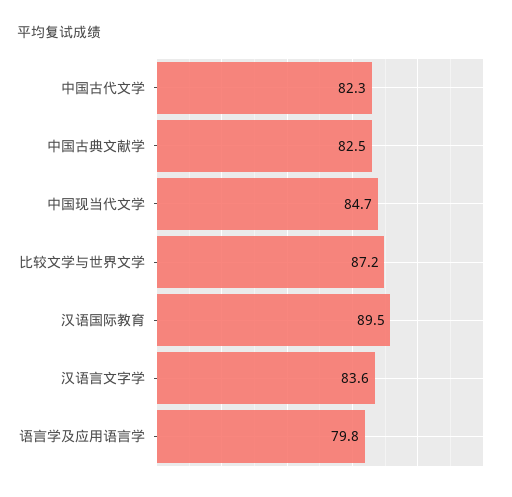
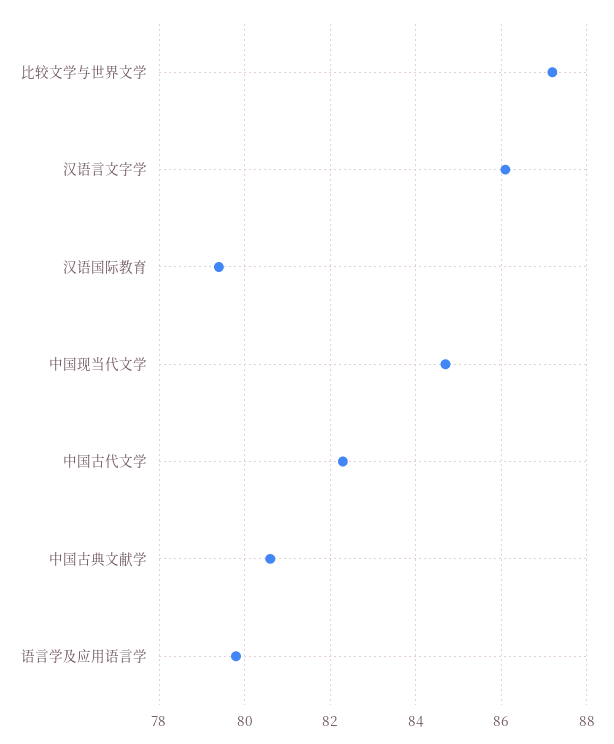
  {
    "中国古代文学": 82.3,
-   "中国古典文献学": 82.5,
+   "中国古典文献学": 80.5,
    "中国现当代文学": 84.7,
    "比较文学与世界文学": 87.2,
-   "汉语国际教育": 89.5,
+   "汉语国际教育": 79.5,
-   "汉语言文字学": 83.6,
+   "汉语言文字学": 86,
    "语言学及应用语言学": 79.8
  }

